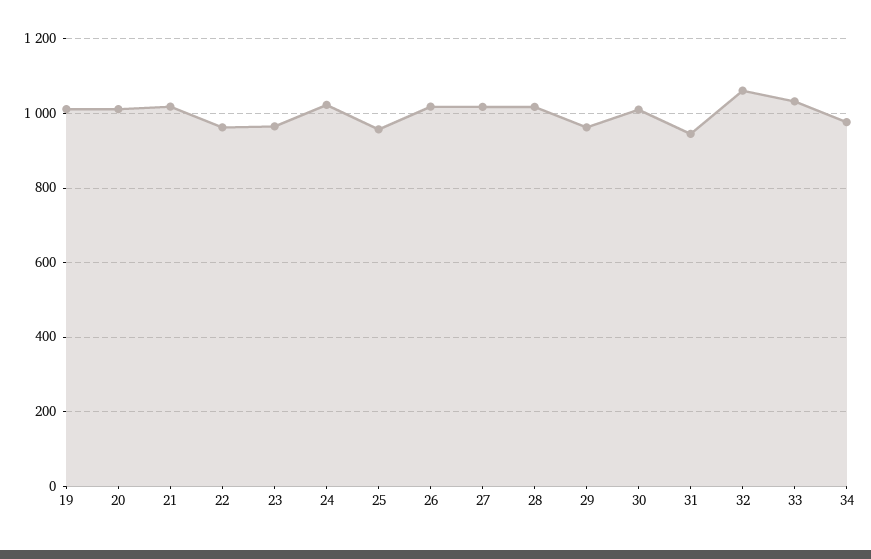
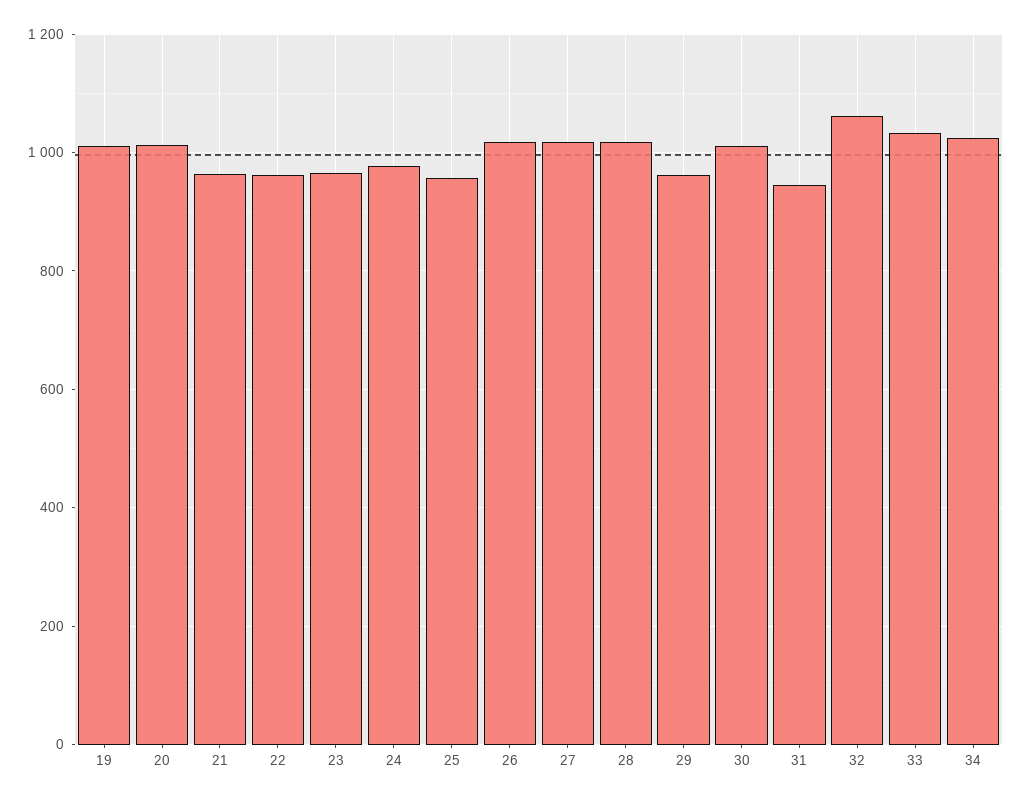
  {
    "19": 1020,
    "20": 1020,
-   "21": 1020,
+   "21": 960,
    "22": 960,
    "23": 960,
-   "24": 1020,
+   "24": 980,
    "25": 960,
    "26": 1020,
    "27": 1020,
    "28": 1020,
    "29": 960,
    "30": 1020,
    "31": 940,
    "32": 1060,
    "33": 1040,
-   "34": 980
+   "34": 1020
  }

